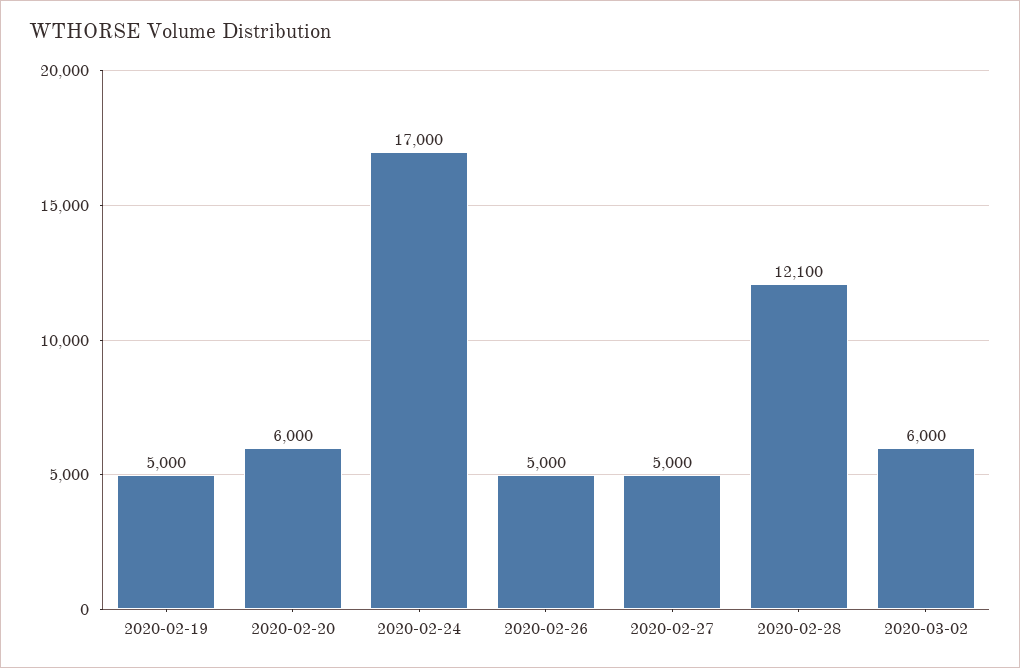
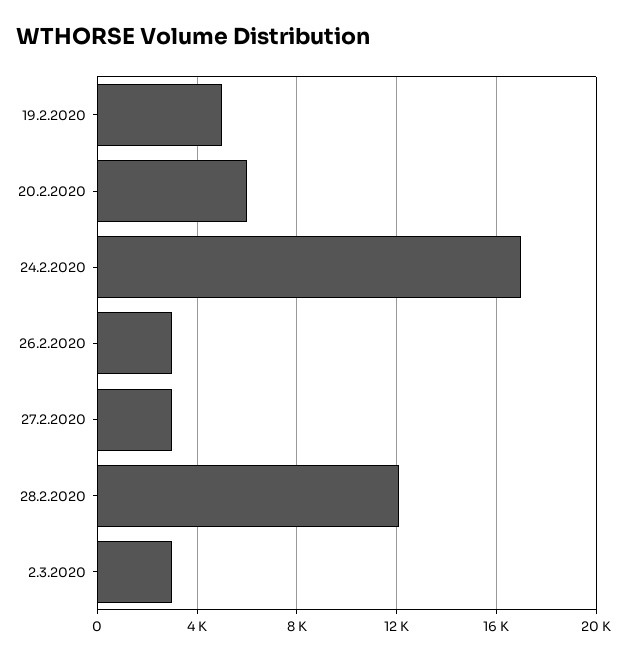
  {
    "2020-02-19": 5000,
    "2020-02-20": 6000,
    "2020-02-24": 17000,
-   "2020-02-26": 5000,
+   "2020-02-26": 3000,
-   "2020-02-27": 5000,
+   "2020-02-27": 3000,
    "2020-02-28": 12100,
-   "2020-03-02": 6000
+   "2020-03-02": 3000
  }

